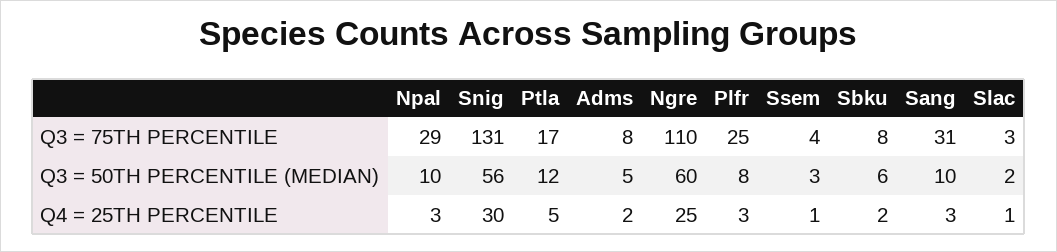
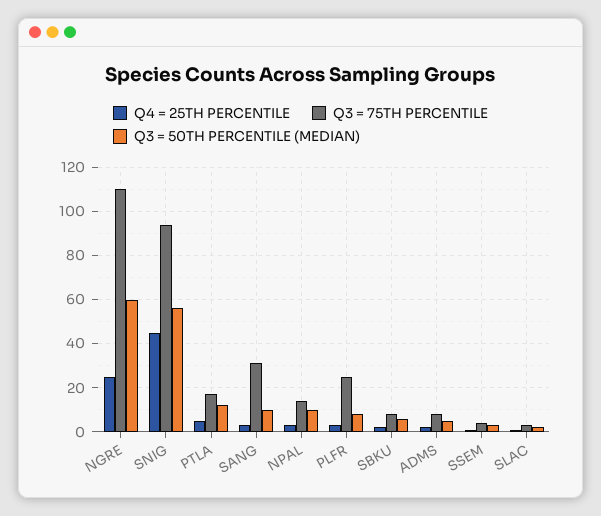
  {
    "Q3 = 75TH PERCENTILE": {
-     "Npal": 29,
+     "Npal": 15,
-     "Snig": 131,
+     "Snig": 95,
      "Ptla": 17,
      "Adms": 8,
      "Ngre": 110,
      "Plfr": 25,
      "Ssem": 4,
      "Sbku": 8,
      "Sang": 31,
      "Slac": 3
    },
    "Q3 = 50TH PERCENTILE (MEDIAN)": {
      "Npal": 10,
      "Snig": 56,
      "Ptla": 12,
      "Adms": 5,
      "Ngre": 60,
      "Plfr": 8,
      "Ssem": 3,
      "Sbku": 6,
      "Sang": 10,
      "Slac": 2
    },
    "Q4 = 25TH PERCENTILE": {
      "Npal": 3,
-     "Snig": 30,
+     "Snig": 45,
      "Ptla": 5,
      "Adms": 2,
      "Ngre": 25,
      "Plfr": 3,
      "Ssem": 1,
      "Sbku": 2,
      "Sang": 3,
      "Slac": 1
    }
  }

